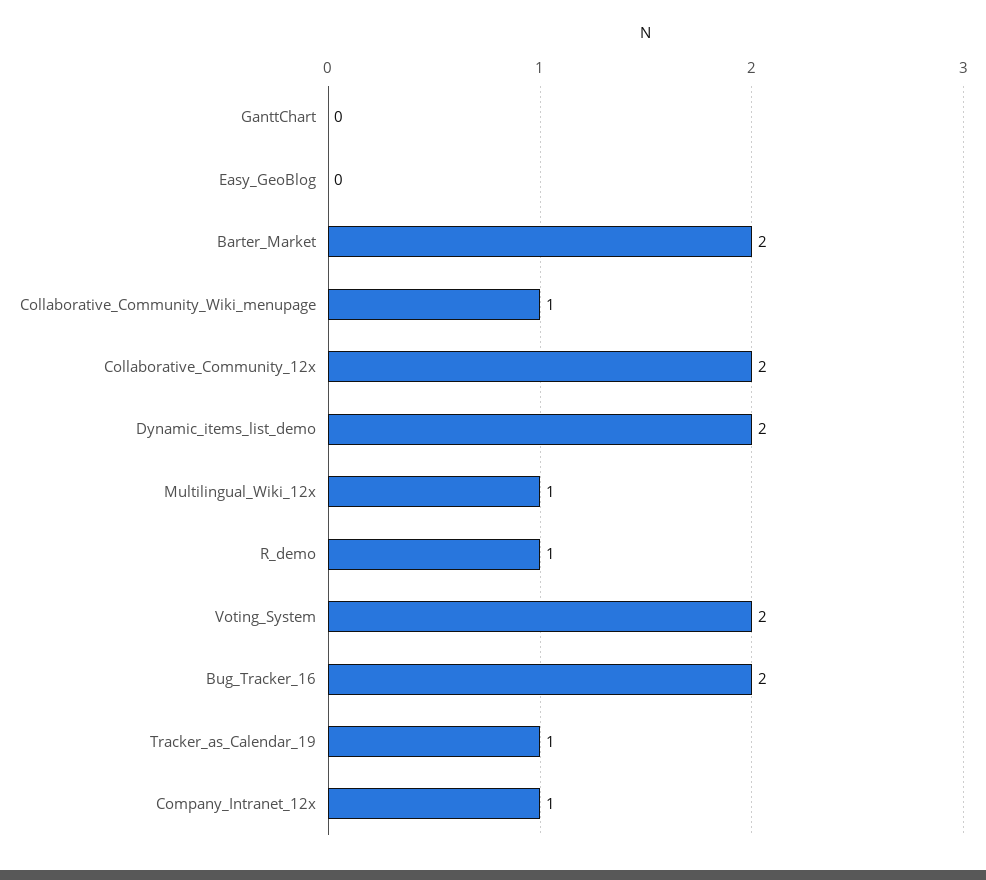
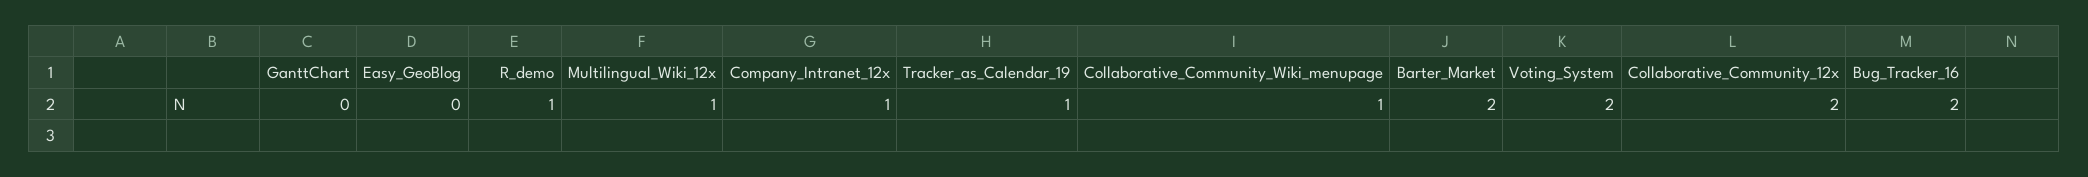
  {
    "GanttChart": 0,
    "Easy_GeoBlog": 0,
    "Barter_Market": 2,
    "Collaborative_Community_Wiki_menupage": 1,
    "Collaborative_Community_12x": 2,
-   "Dynamic_items_list_demo": 2,
    "Multilingual_Wiki_12x": 1,
    "R_demo": 1,
    "Voting_System": 2,
    "Bug_Tracker_16": 2,
    "Tracker_as_Calendar_19": 1,
    "Company_Intranet_12x": 1
  }

